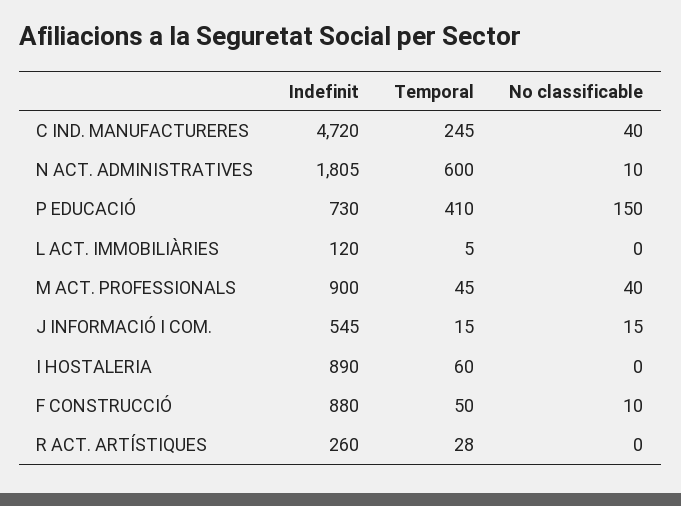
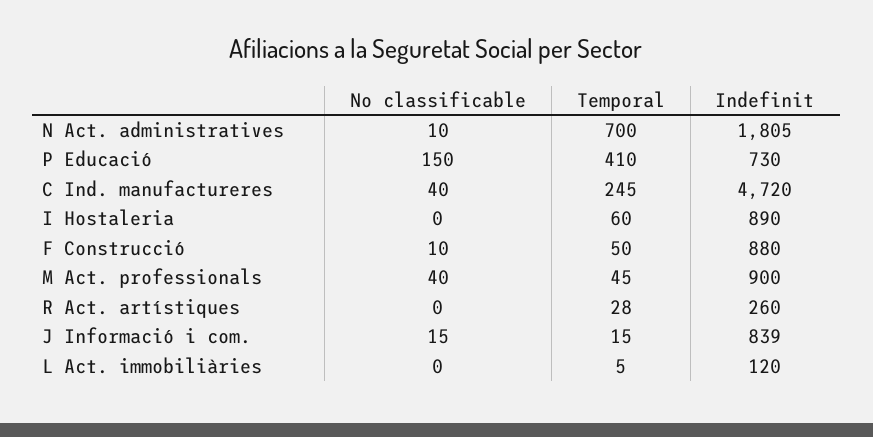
  {
    "Indefinit": {
      "C IND. MANUFACTURERES": 4720,
      "N ACT. ADMINISTRATIVES": 1805,
      "P EDUCACIÓ": 730,
      "L ACT. IMMOBILIÀRIES": 120,
      "M ACT. PROFESSIONALS": 900,
-     "J INFORMACIÓ I COM.": 545,
+     "J INFORMACIÓ I COM.": 839,
      "I HOSTALERIA": 890,
      "F CONSTRUCCIÓ": 880,
      "R ACT. ARTÍSTIQUES": 260
    },
    "Temporal": {
      "C IND. MANUFACTURERES": 245,
-     "N ACT. ADMINISTRATIVES": 600,
+     "N ACT. ADMINISTRATIVES": 700,
      "P EDUCACIÓ": 410,
      "L ACT. IMMOBILIÀRIES": 5,
      "M ACT. PROFESSIONALS": 45,
      "J INFORMACIÓ I COM.": 15,
      "I HOSTALERIA": 60,
      "F CONSTRUCCIÓ": 50,
      "R ACT. ARTÍSTIQUES": 28
    },
    "No classificable": {
      "C IND. MANUFACTURERES": 40,
      "N ACT. ADMINISTRATIVES": 10,
      "P EDUCACIÓ": 150,
      "L ACT. IMMOBILIÀRIES": 0,
      "M ACT. PROFESSIONALS": 40,
      "J INFORMACIÓ I COM.": 15,
      "I HOSTALERIA": 0,
      "F CONSTRUCCIÓ": 10,
      "R ACT. ARTÍSTIQUES": 0
    }
  }

